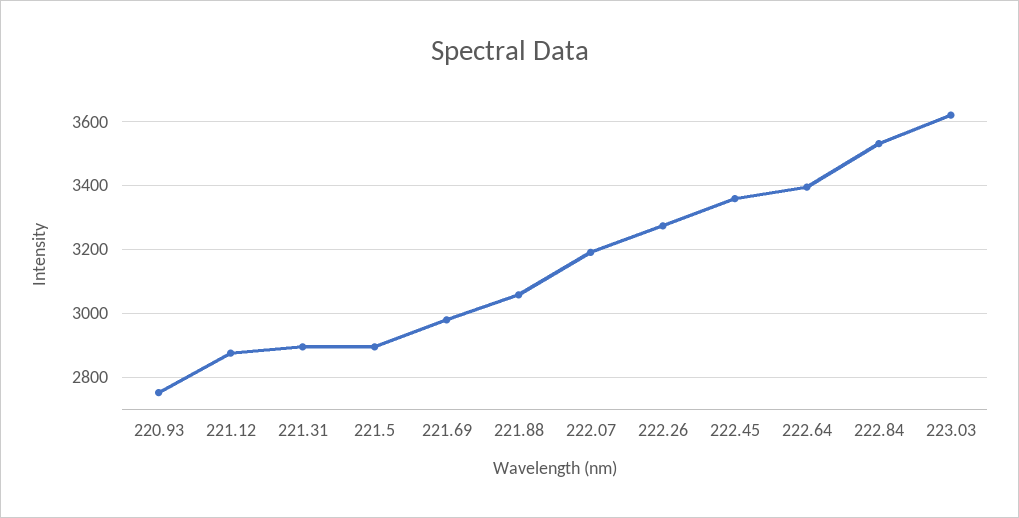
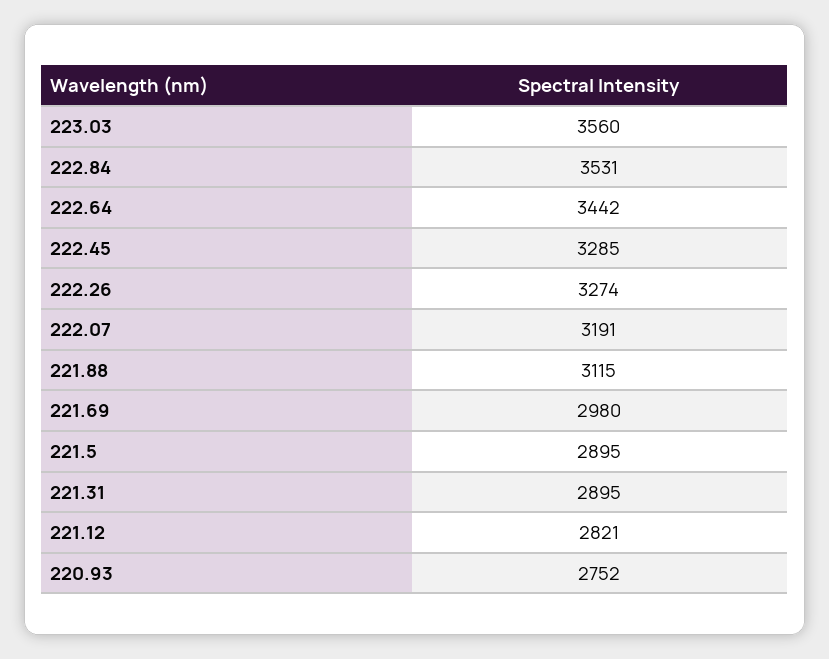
  {
    "220.93": 2752,
-   "221.12": 2880,
+   "221.12": 2821,
    "221.31": 2895,
    "221.5": 2895,
    "221.69": 2980,
-   "221.88": 3060,
+   "221.88": 3115,
    "222.07": 3191,
    "222.26": 3274,
-   "222.45": 3360,
+   "222.45": 3285,
-   "222.64": 3400,
+   "222.64": 3442,
    "222.84": 3531,
-   "223.03": 3620
+   "223.03": 3560
  }

